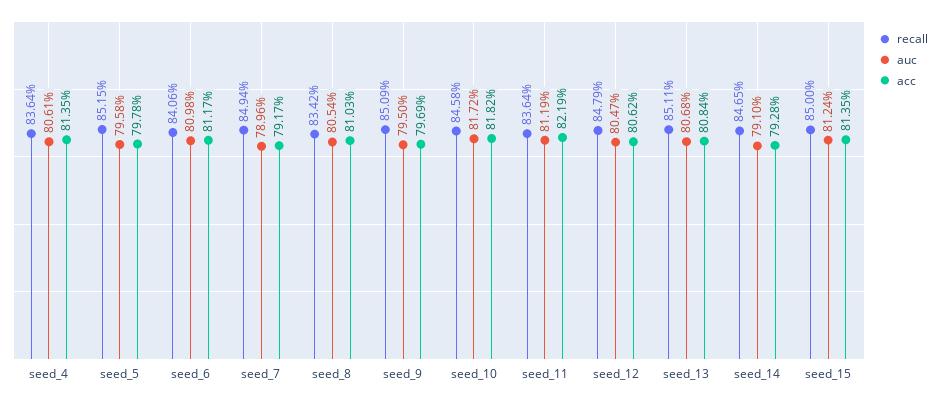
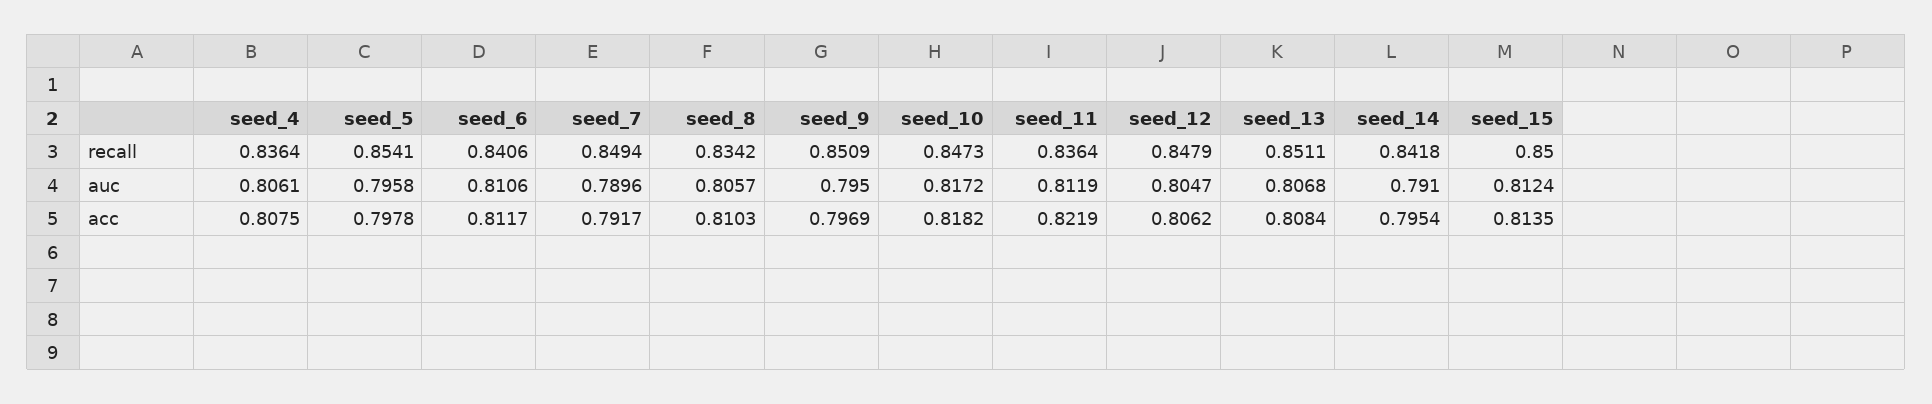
  {
    "recall": {
      "seed_4": 0.8364,
-     "seed_5": 0.8515,
+     "seed_5": 0.8541,
      "seed_6": 0.8406,
      "seed_7": 0.8494,
      "seed_8": 0.8342,
      "seed_9": 0.8509,
-     "seed_10": 0.8458,
+     "seed_10": 0.8473,
      "seed_11": 0.8364,
      "seed_12": 0.8479,
      "seed_13": 0.8511,
-     "seed_14": 0.8465,
+     "seed_14": 0.8418,
      "seed_15": 0.85
    },
    "auc": {
      "seed_4": 0.8061,
      "seed_5": 0.7958,
-     "seed_6": 0.8098,
+     "seed_6": 0.8106,
      "seed_7": 0.7896,
-     "seed_8": 0.8054,
+     "seed_8": 0.8057,
      "seed_9": 0.795,
      "seed_10": 0.8172,
      "seed_11": 0.8119,
      "seed_12": 0.8047,
      "seed_13": 0.8068,
      "seed_14": 0.791,
      "seed_15": 0.8124
    },
    "acc": {
-     "seed_4": 0.8135,
+     "seed_4": 0.8075,
      "seed_5": 0.7978,
      "seed_6": 0.8117,
      "seed_7": 0.7917,
      "seed_8": 0.8103,
      "seed_9": 0.7969,
      "seed_10": 0.8182,
      "seed_11": 0.8219,
      "seed_12": 0.8062,
      "seed_13": 0.8084,
-     "seed_14": 0.7928,
+     "seed_14": 0.7954,
      "seed_15": 0.8135
    }
  }

